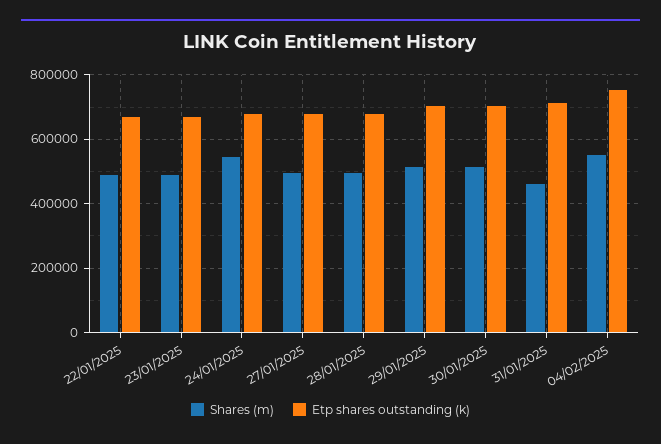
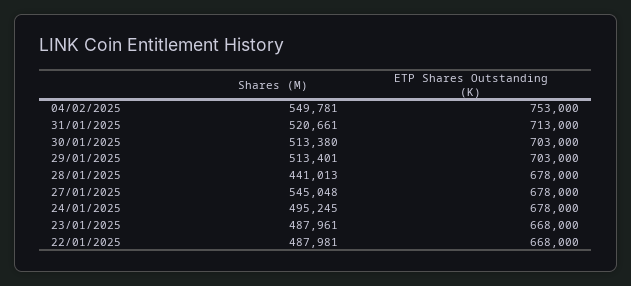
  {
    "Shares (m)": {
      "22/01/2025": 487981,
      "23/01/2025": 487961,
-     "24/01/2025": 540000,
+     "24/01/2025": 495245,
-     "27/01/2025": 500000,
+     "27/01/2025": 545048,
-     "28/01/2025": 500000,
+     "28/01/2025": 441013,
      "29/01/2025": 513401,
      "30/01/2025": 513380,
-     "31/01/2025": 460000,
+     "31/01/2025": 520661,
      "04/02/2025": 549781
    },
    "Etp shares outstanding (k)": {
      "22/01/2025": 668000,
      "23/01/2025": 668000,
      "24/01/2025": 678000,
      "27/01/2025": 678000,
      "28/01/2025": 678000,
      "29/01/2025": 703000,
      "30/01/2025": 703000,
      "31/01/2025": 713000,
      "04/02/2025": 753000
    }
  }

